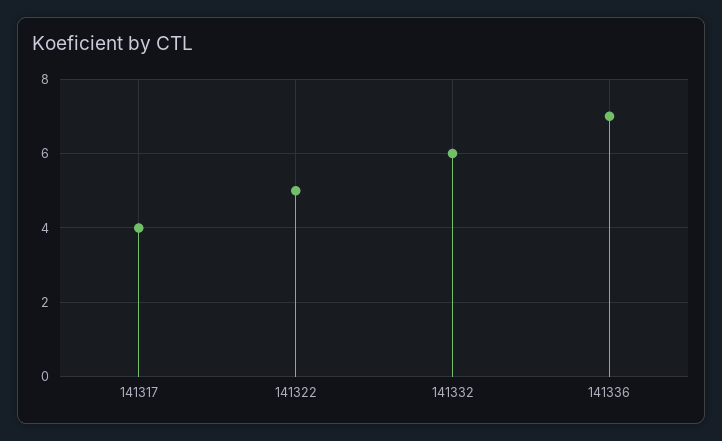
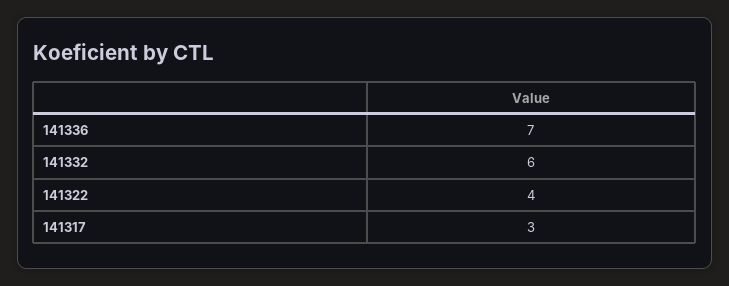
  {
-   "141317": 4,
+   "141317": 3,
-   "141322": 5,
+   "141322": 4,
    "141332": 6,
    "141336": 7
  }

